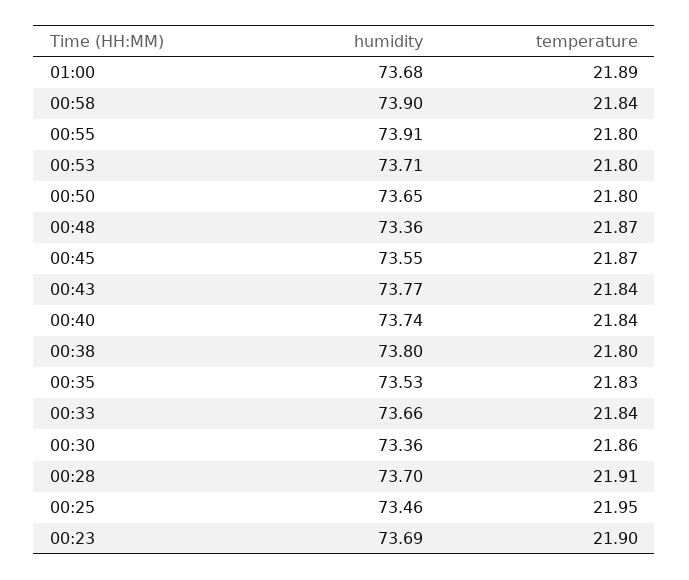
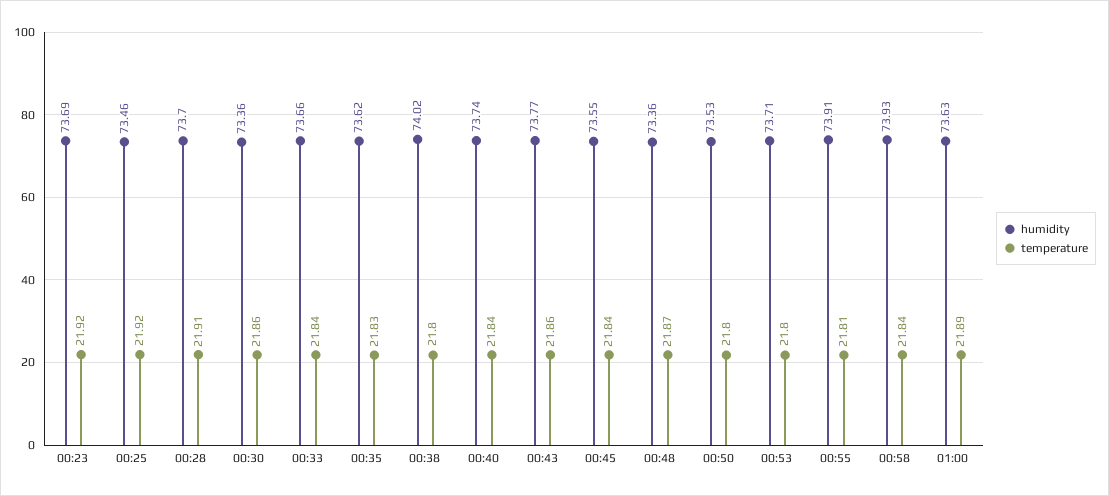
  {
    "humidity": {
-     "01:00": 73.68,
+     "01:00": 73.63,
-     "00:58": 73.9,
+     "00:58": 73.93,
      "00:55": 73.91,
      "00:53": 73.71,
-     "00:50": 73.65,
+     "00:50": 73.53,
      "00:48": 73.36,
      "00:45": 73.55,
      "00:43": 73.77,
      "00:40": 73.74,
-     "00:38": 73.8,
+     "00:38": 74.02,
-     "00:35": 73.53,
+     "00:35": 73.62,
      "00:33": 73.66,
      "00:30": 73.36,
      "00:28": 73.7,
      "00:25": 73.46,
      "00:23": 73.69
    },
    "temperature": {
      "01:00": 21.89,
      "00:58": 21.84,
-     "00:55": 21.8,
+     "00:55": 21.81,
      "00:53": 21.8,
      "00:50": 21.8,
      "00:48": 21.87,
-     "00:45": 21.87,
+     "00:45": 21.84,
-     "00:43": 21.84,
+     "00:43": 21.86,
      "00:40": 21.84,
      "00:38": 21.8,
      "00:35": 21.83,
      "00:33": 21.84,
      "00:30": 21.86,
      "00:28": 21.91,
-     "00:25": 21.95,
+     "00:25": 21.92,
-     "00:23": 21.9
+     "00:23": 21.92
    }
  }

